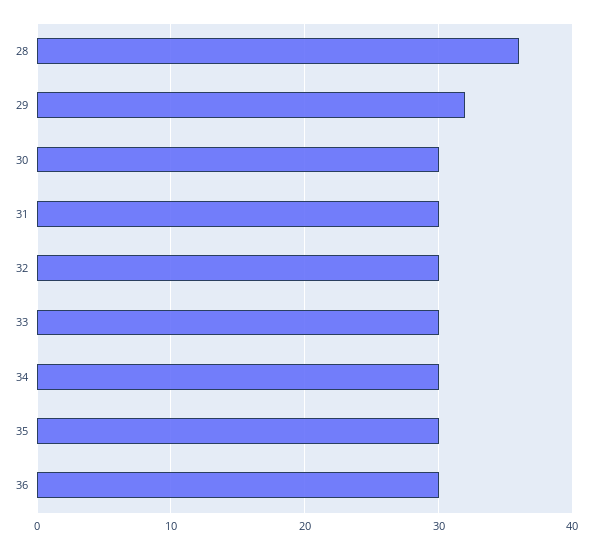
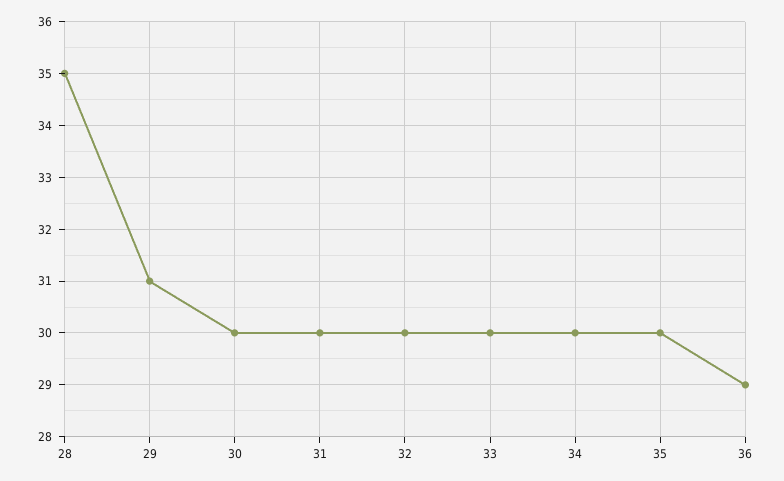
  {
-   "28": 36,
+   "28": 35,
-   "29": 32,
+   "29": 31,
    "30": 30,
    "31": 30,
    "32": 30,
    "33": 30,
    "34": 30,
    "35": 30,
-   "36": 30
+   "36": 29
  }

